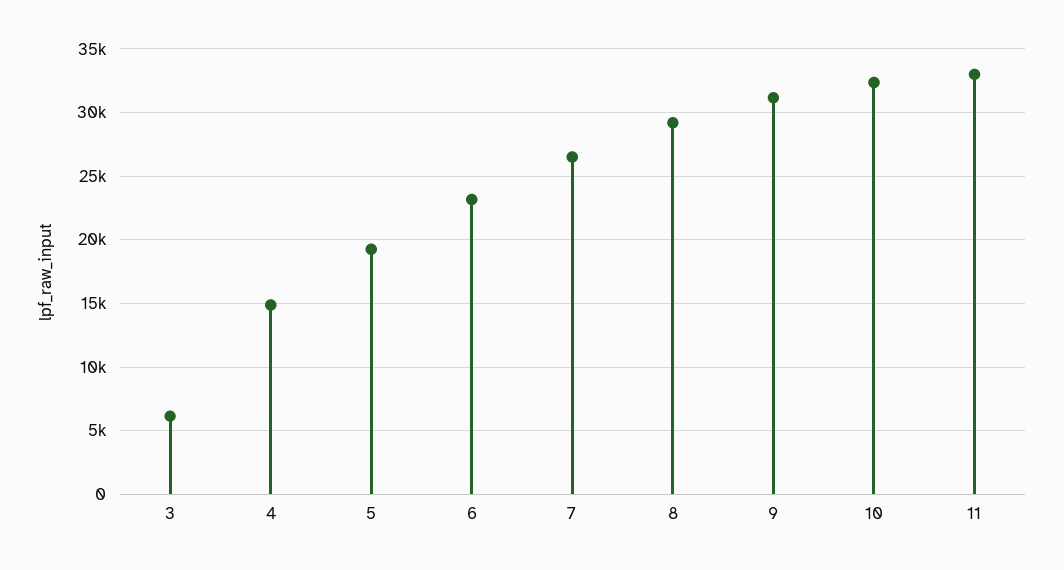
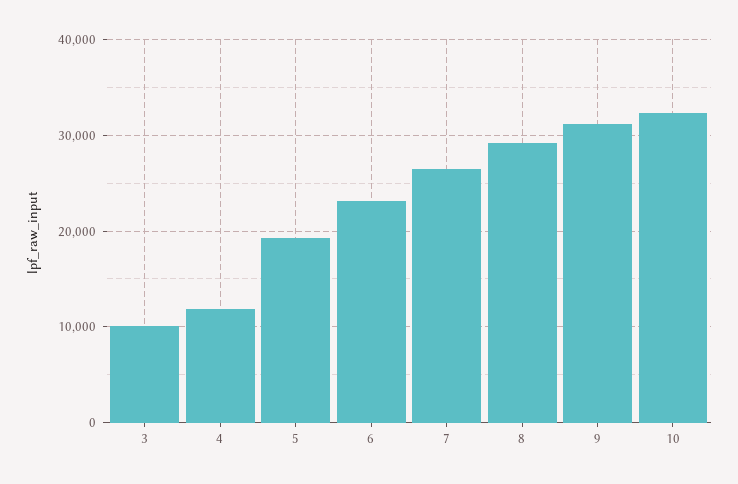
  {
-   "3": 6000,
+   "3": 10000,
-   "4": 15000,
+   "4": 12000,
    "5": 19500,
    "6": 23000,
    "7": 26500,
    "8": 29000,
    "9": 31000,
-   "10": 32500,
+   "10": 32500
-   "11": 33000
  }

